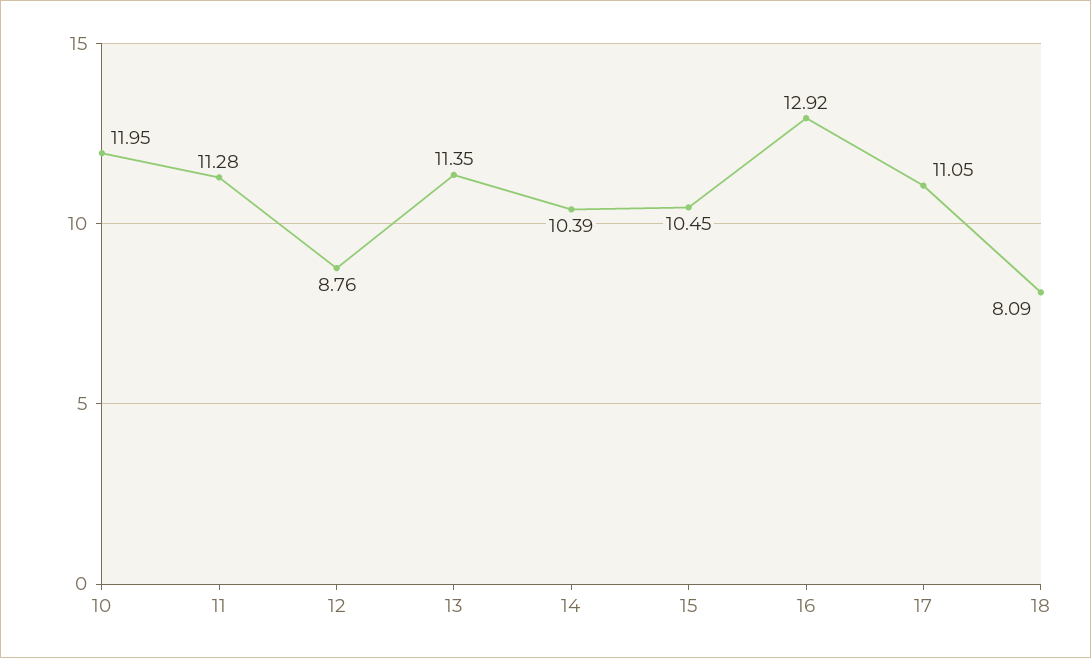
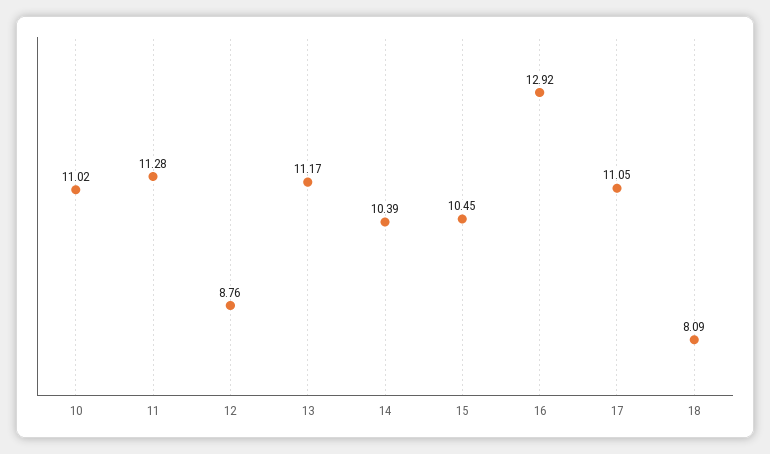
  {
-   "10": 11.95,
+   "10": 11.02,
    "11": 11.28,
    "12": 8.76,
-   "13": 11.35,
+   "13": 11.17,
    "14": 10.39,
    "15": 10.45,
    "16": 12.92,
    "17": 11.05,
    "18": 8.09
  }

